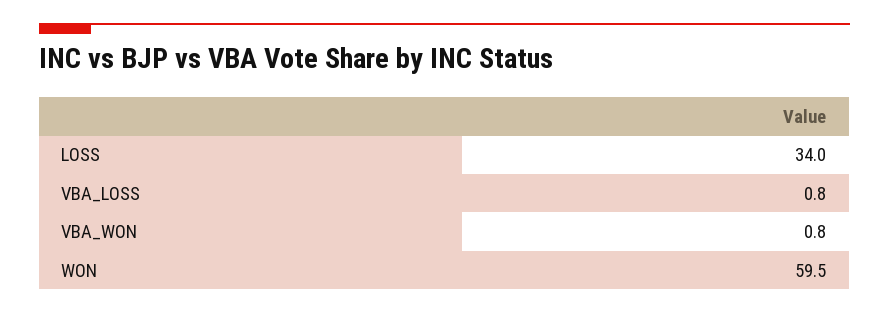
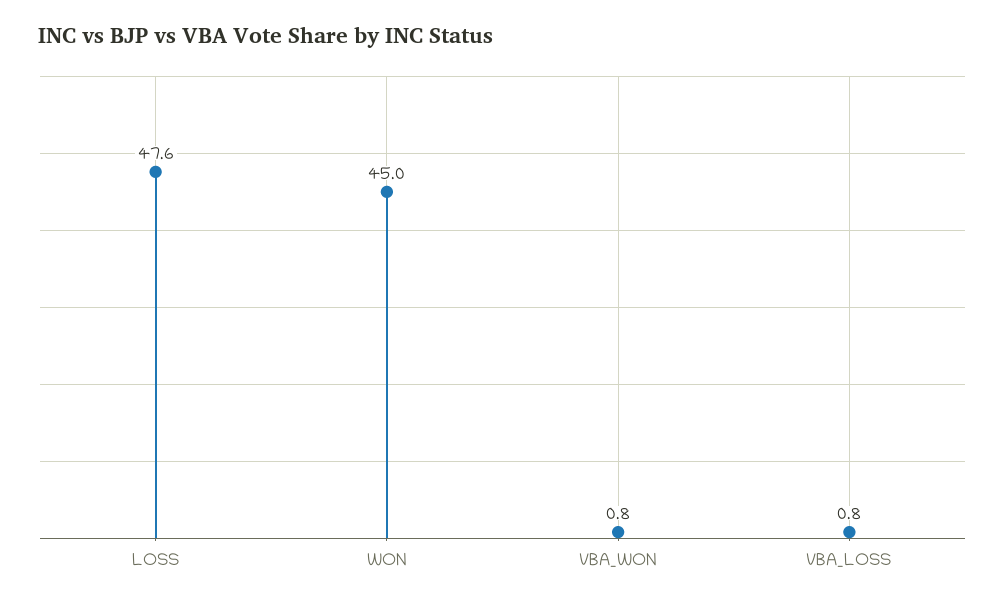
  {
-   "LOSS": 34,
+   "LOSS": 47.6,
    "VBA_LOSS": 0.8,
    "VBA_WON": 0.8,
-   "WON": 59.5
+   "WON": 45
  }

